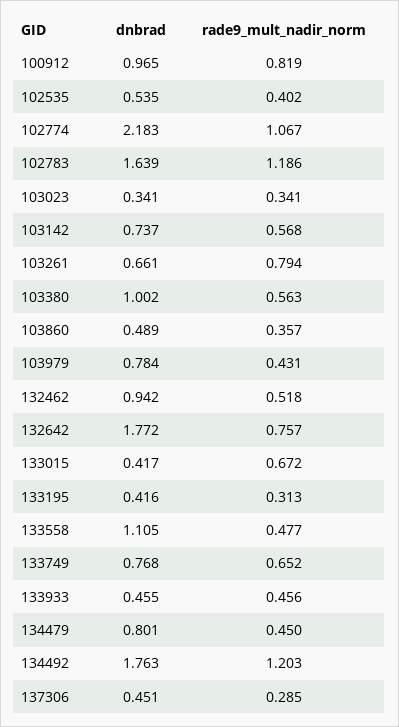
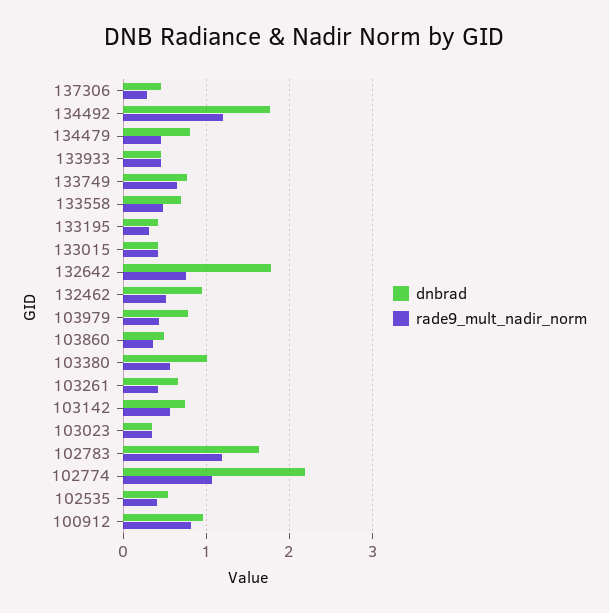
  {
    "dnbrad": {
      "100912": 0.965,
      "102535": 0.535,
      "102774": 2.183,
      "102783": 1.639,
      "103023": 0.341,
      "103142": 0.737,
      "103261": 0.661,
      "103380": 1.002,
      "103860": 0.489,
      "103979": 0.784,
      "132462": 0.942,
      "132642": 1.772,
      "133015": 0.417,
      "133195": 0.416,
-     "133558": 1.105,
+     "133558": 0.7,
      "133749": 0.768,
      "133933": 0.455,
      "134479": 0.801,
      "134492": 1.763,
      "137306": 0.451
    },
    "rade9_mult_nadir_norm": {
      "100912": 0.819,
      "102535": 0.402,
      "102774": 1.067,
      "102783": 1.186,
      "103023": 0.341,
      "103142": 0.568,
-     "103261": 0.794,
+     "103261": 0.4,
      "103380": 0.563,
      "103860": 0.357,
      "103979": 0.431,
      "132462": 0.518,
      "132642": 0.757,
-     "133015": 0.672,
+     "133015": 0.4,
      "133195": 0.313,
      "133558": 0.477,
      "133749": 0.652,
      "133933": 0.456,
      "134479": 0.45,
      "134492": 1.203,
      "137306": 0.285
    }
  }

